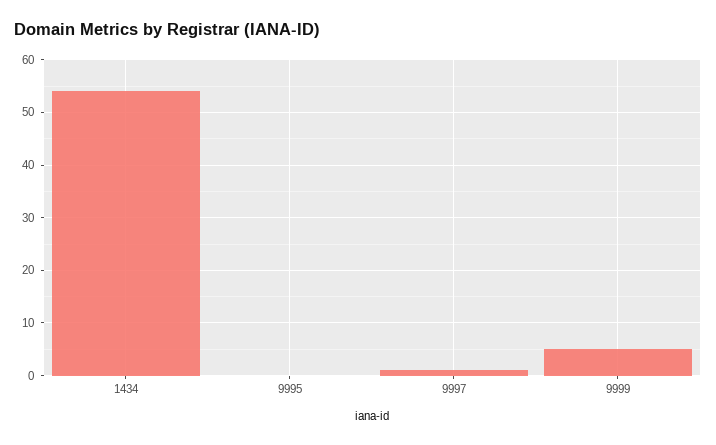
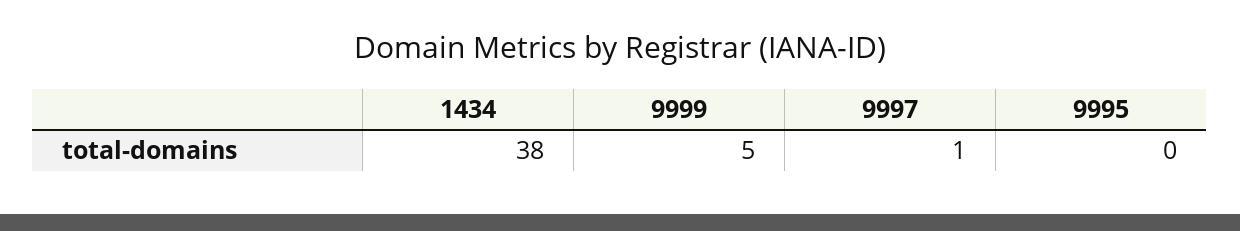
  {
-   "1434": 55,
+   "1434": 38,
    "9995": 0,
    "9997": 1,
    "9999": 5
  }

